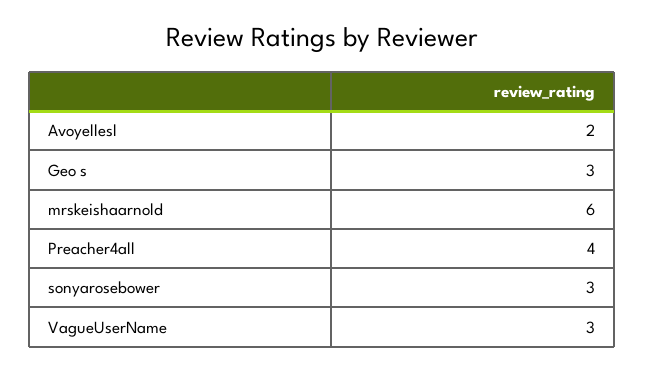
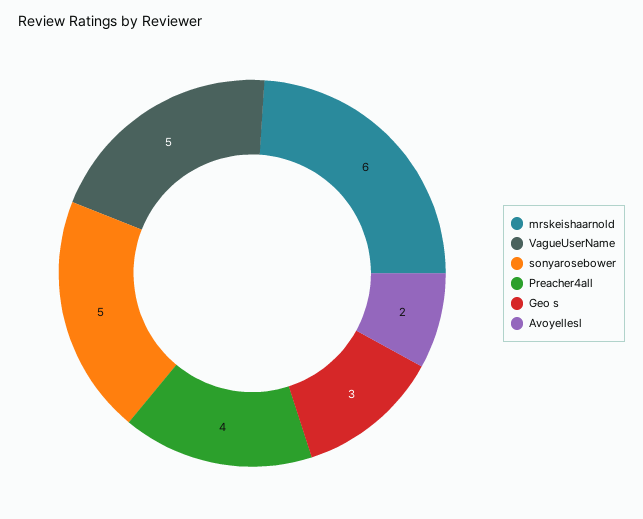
  {
    "Avoyellesl": 2,
    "Geo s": 3,
    "mrskeishaarnold": 6,
    "Preacher4all": 4,
-   "sonyarosebower": 3,
+   "sonyarosebower": 5,
-   "VagueUserName": 3
+   "VagueUserName": 5
  }

